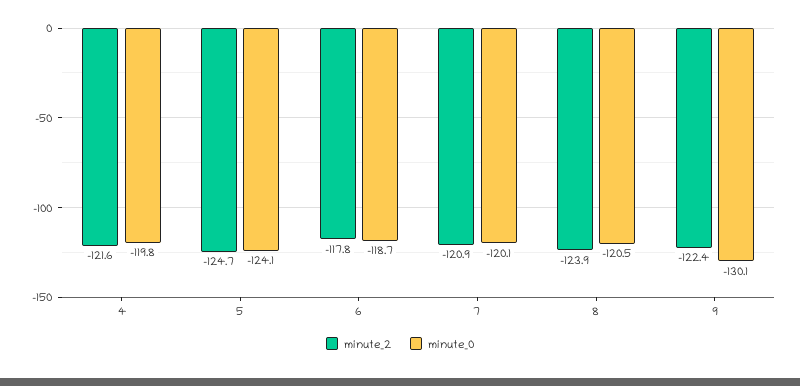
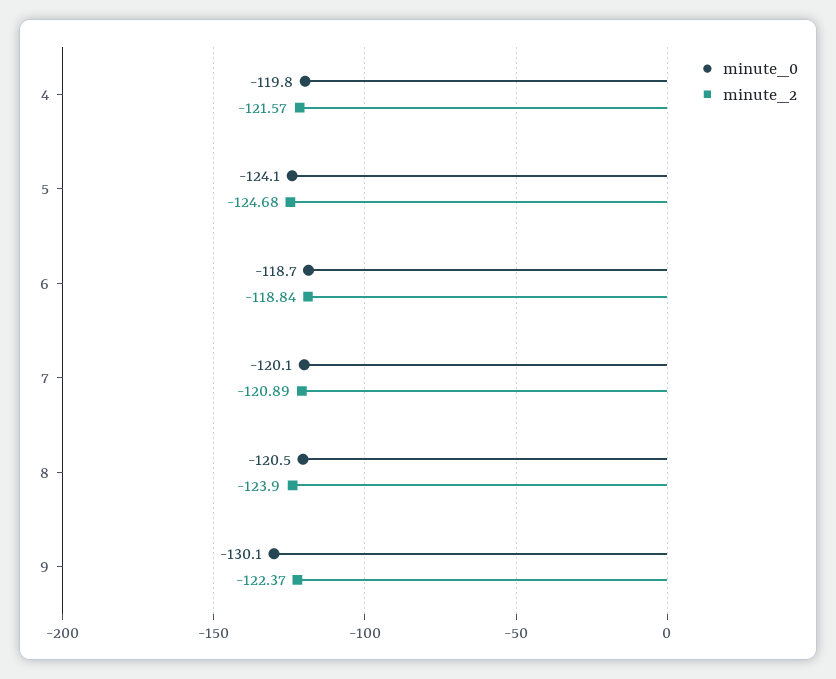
  {
    "minute_2": {
      "4": -121.57,
      "5": -124.68,
-     "6": -117.8,
+     "6": -118.84,
      "7": -120.89,
      "8": -123.9,
      "9": -122.37
    },
    "minute_0": {
      "4": -119.8,
      "5": -124.1,
      "6": -118.7,
      "7": -120.1,
      "8": -120.5,
      "9": -130.1
    }
  }

